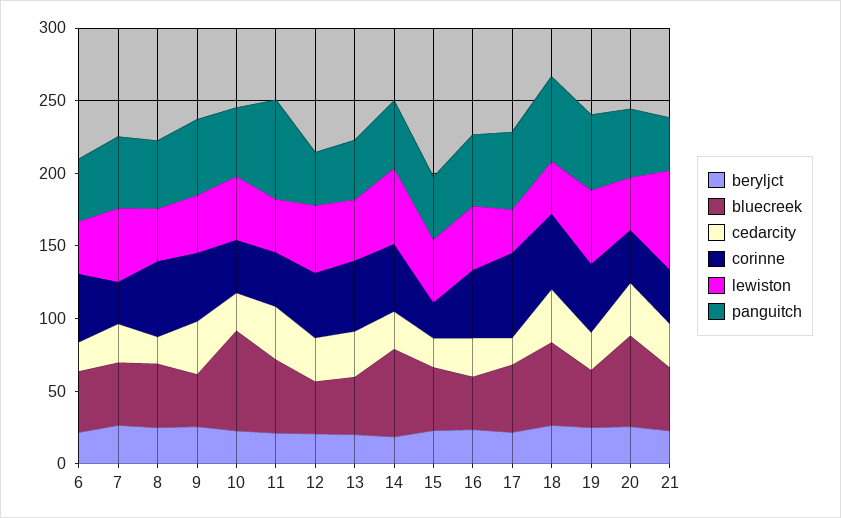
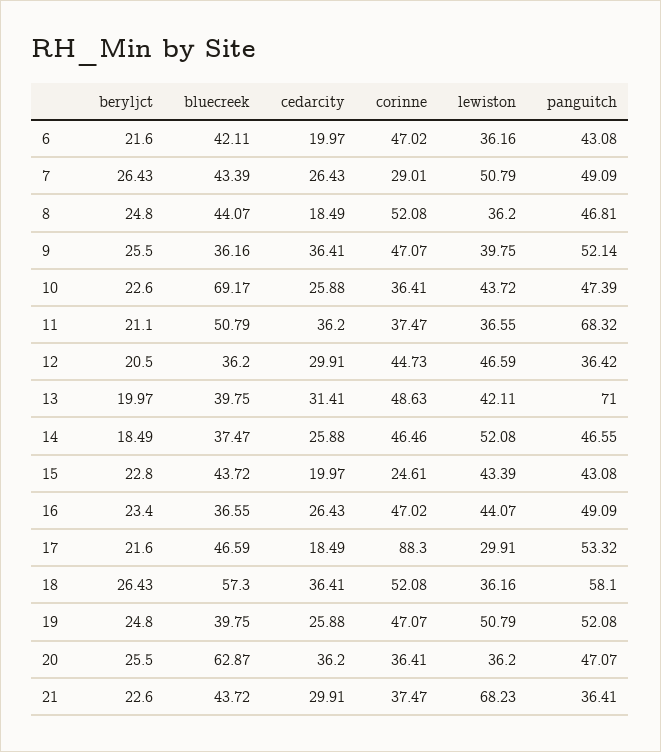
  {
    "beryljct": {
      "6": 21.6,
      "7": 26.43,
      "8": 24.8,
      "9": 25.5,
      "10": 22.6,
      "11": 21.1,
      "12": 20.5,
      "13": 19.97,
      "14": 18.49,
      "15": 22.8,
      "16": 23.4,
      "17": 21.6,
      "18": 26.43,
      "19": 24.8,
      "20": 25.5,
      "21": 22.6
    },
    "bluecreek": {
      "6": 42.11,
      "7": 43.39,
      "8": 44.07,
      "9": 36.16,
      "10": 69.17,
      "11": 50.79,
      "12": 36.2,
      "13": 39.75,
-     "14": 60,
+     "14": 37.47,
      "15": 43.72,
      "16": 36.55,
      "17": 46.59,
      "18": 57.3,
      "19": 39.75,
      "20": 62.87,
      "21": 43.72
    },
    "cedarcity": {
      "6": 19.97,
      "7": 26.43,
      "8": 18.49,
      "9": 36.41,
      "10": 25.88,
      "11": 36.2,
      "12": 29.91,
      "13": 31.41,
      "14": 25.88,
      "15": 19.97,
      "16": 26.43,
      "17": 18.49,
      "18": 36.41,
      "19": 25.88,
      "20": 36.2,
      "21": 29.91
    },
    "corinne": {
      "6": 47.02,
      "7": 29.01,
      "8": 52.08,
      "9": 47.07,
      "10": 36.41,
      "11": 37.47,
      "12": 44.73,
      "13": 48.63,
      "14": 46.46,
      "15": 24.61,
      "16": 47.02,
-     "17": 60,
+     "17": 88.3,
      "18": 52.08,
      "19": 47.07,
      "20": 36.41,
      "21": 37.47
    },
    "lewiston": {
      "6": 36.16,
      "7": 50.79,
      "8": 36.2,
      "9": 39.75,
      "10": 43.72,
      "11": 36.55,
      "12": 46.59,
      "13": 42.11,
      "14": 52.08,
      "15": 43.39,
      "16": 44.07,
      "17": 29.91,
      "18": 36.16,
      "19": 50.79,
      "20": 36.2,
      "21": 68.23
    },
    "panguitch": {
      "6": 43.08,
      "7": 49.09,
      "8": 46.81,
      "9": 52.14,
      "10": 47.39,
      "11": 68.32,
      "12": 36.42,
-     "13": 40,
+     "13": 71,
      "14": 46.55,
      "15": 43.08,
      "16": 49.09,
      "17": 53.32,
      "18": 58.1,
      "19": 52.08,
      "20": 47.07,
      "21": 36.41
    }
  }

